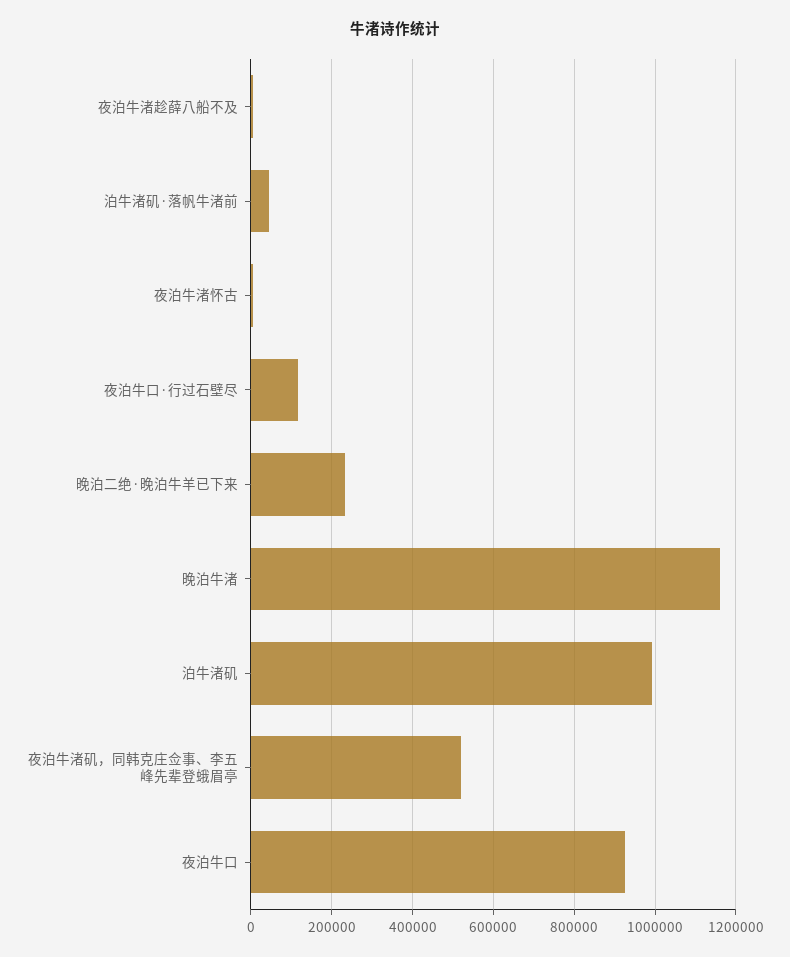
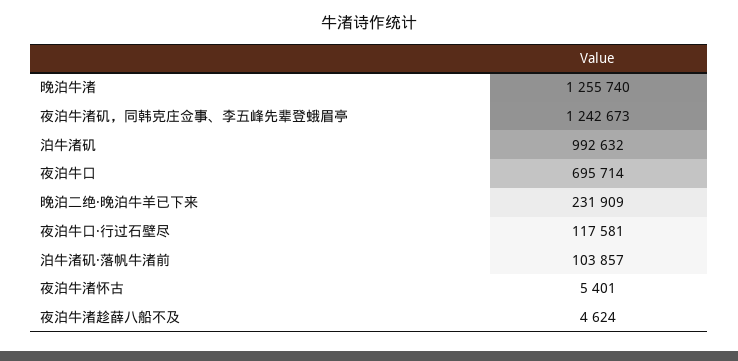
  {
    "夜泊牛渚趁薛八船不及": 4624,
-   "泊牛渚矶·落帆牛渚前": 40000,
+   "泊牛渚矶·落帆牛渚前": 103857,
    "夜泊牛渚怀古": 5401,
    "夜泊牛口·行过石壁尽": 117581,
    "晚泊二绝·晚泊牛羊已下来": 231909,
-   "晚泊牛渚": 1160000,
+   "晚泊牛渚": 1255740,
    "泊牛渚矶": 992632,
-   "夜泊牛渚矶，同韩克庄佥事、李五峰先辈登蛾眉亭": 520000,
+   "夜泊牛渚矶，同韩克庄佥事、李五峰先辈登蛾眉亭": 1242673,
-   "夜泊牛口": 920000
+   "夜泊牛口": 695714
  }

